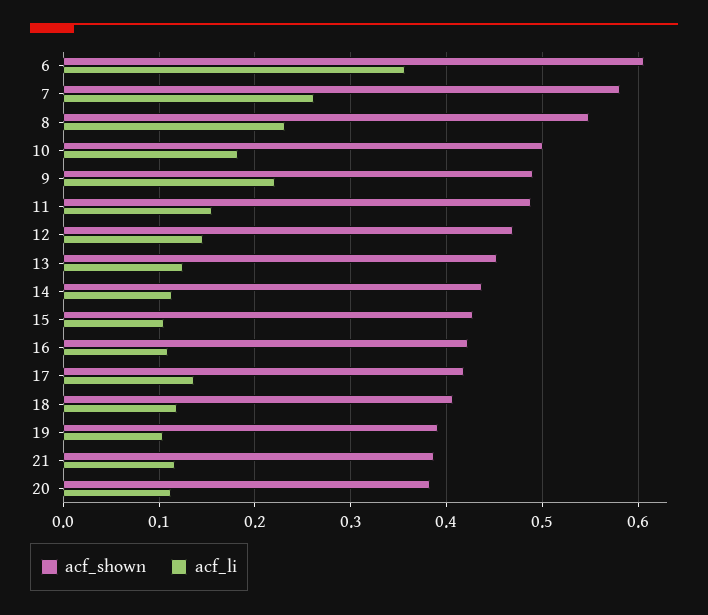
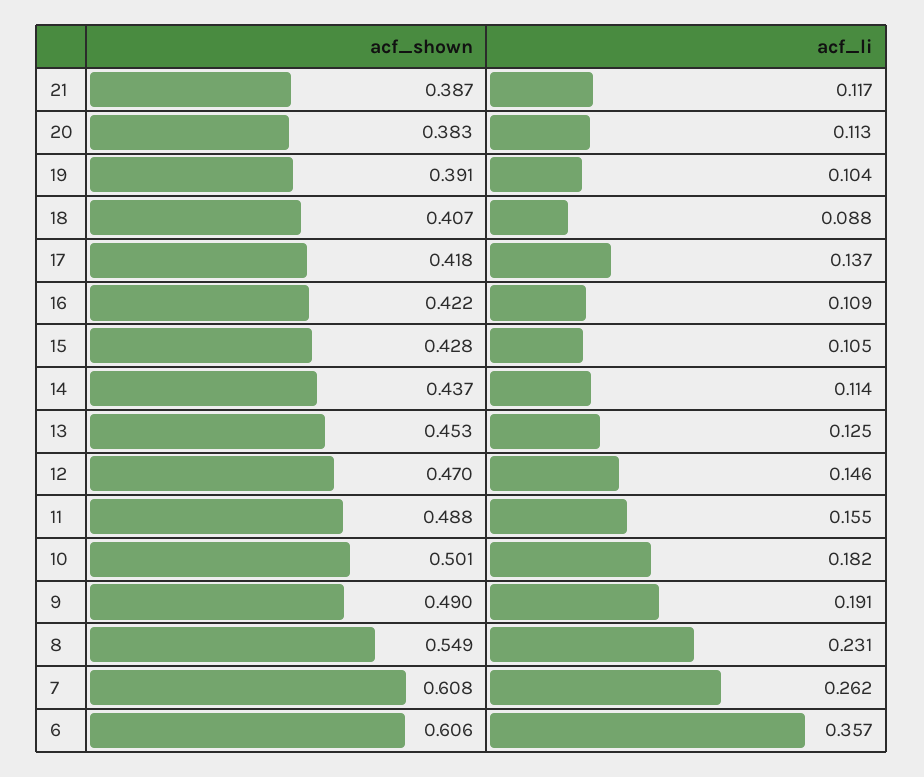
  {
    "acf_shown": {
      "6": 0.606,
-     "7": 0.58,
+     "7": 0.608,
      "8": 0.549,
      "10": 0.501,
      "9": 0.49,
      "11": 0.488,
      "12": 0.47,
      "13": 0.453,
      "14": 0.437,
      "15": 0.428,
      "16": 0.422,
      "17": 0.418,
      "18": 0.407,
      "19": 0.391,
      "21": 0.387,
      "20": 0.383
    },
    "acf_li": {
      "6": 0.357,
      "7": 0.262,
      "8": 0.231,
      "10": 0.182,
-     "9": 0.22,
+     "9": 0.191,
      "11": 0.155,
      "12": 0.146,
      "13": 0.125,
      "14": 0.114,
      "15": 0.105,
      "16": 0.109,
      "17": 0.137,
-     "18": 0.12,
+     "18": 0.088,
      "19": 0.104,
      "21": 0.117,
      "20": 0.113
    }
  }

